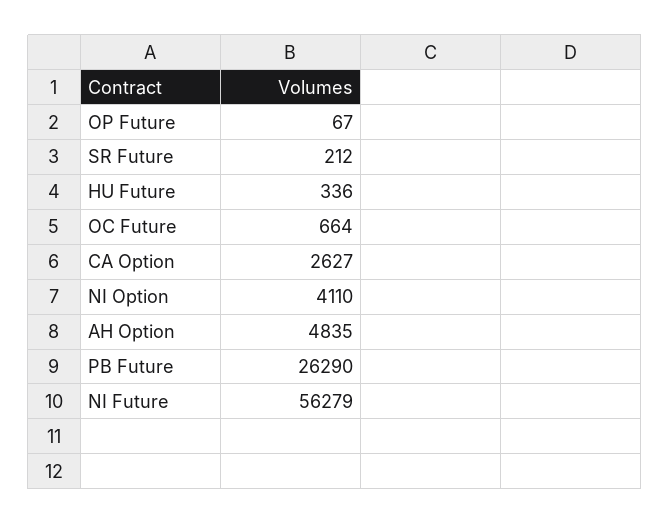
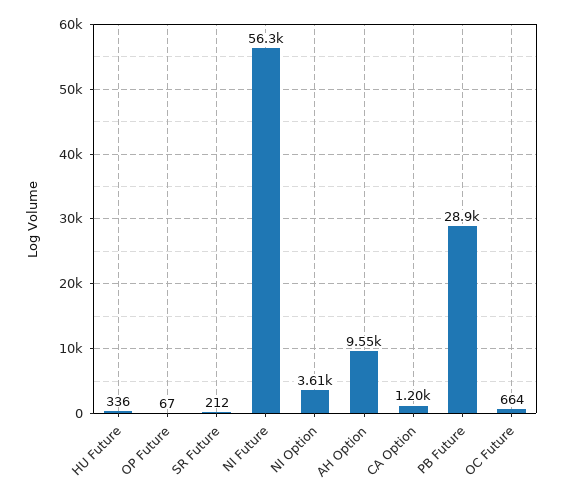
  {
    "OP Future": 67,
    "SR Future": 212,
    "HU Future": 336,
    "OC Future": 664,
-   "CA Option": 2627,
+   "CA Option": 1200,
-   "NI Option": 4110,
+   "NI Option": 3610,
-   "AH Option": 4835,
+   "AH Option": 9550,
-   "PB Future": 26290,
+   "PB Future": 28900,
    "NI Future": 56279
  }

